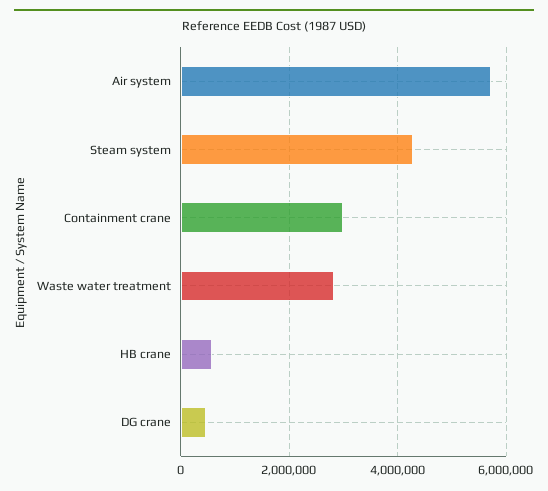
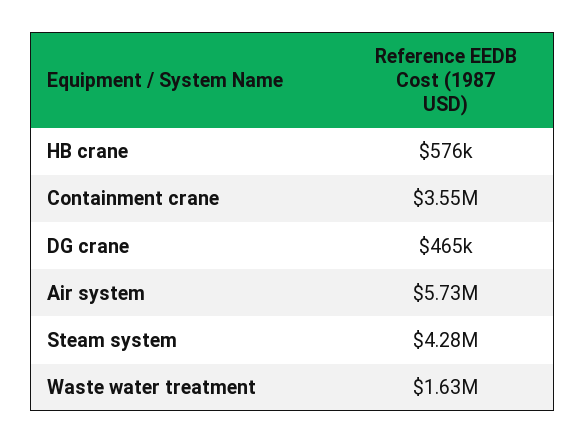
  {
    "Air system": 5730000,
    "Steam system": 4280000,
-   "Containment crane": 3000000,
+   "Containment crane": 3550000,
-   "Waste water treatment": 2800000,
+   "Waste water treatment": 1630000,
    "HB crane": 576000,
    "DG crane": 465000
  }

